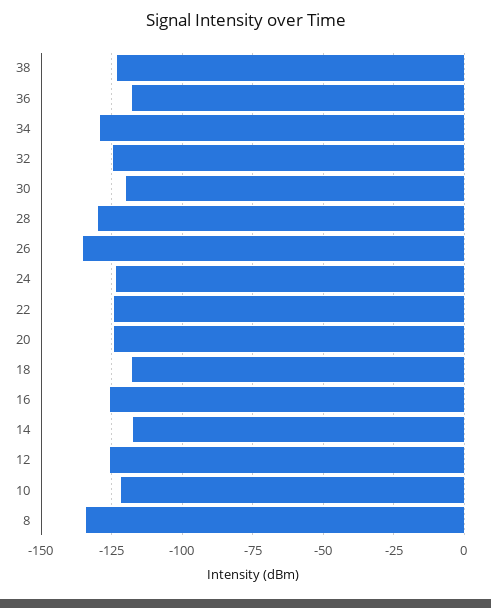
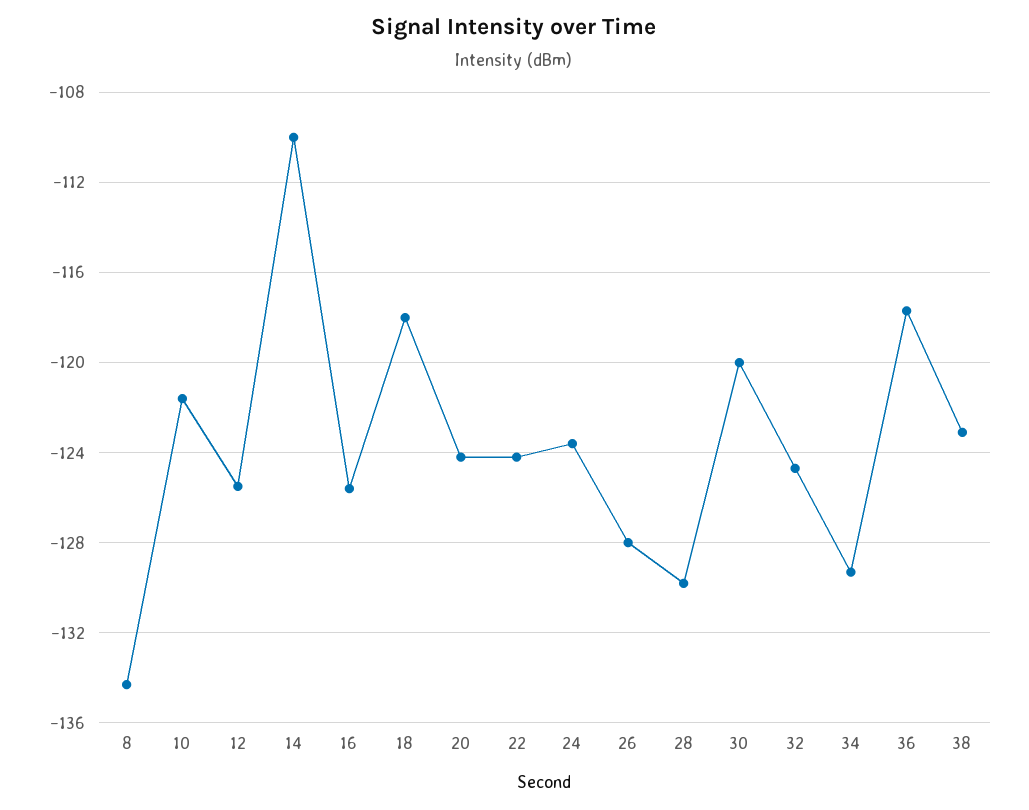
  {
    "38": -123,
    "36": -117.5,
    "34": -129.5,
    "32": -124.5,
    "30": -120,
    "28": -130,
-   "26": -135,
+   "26": -128,
    "24": -123.5,
    "22": -124,
    "20": -124,
    "18": -118,
    "16": -125.5,
-   "14": -117.5,
+   "14": -110,
    "12": -125.5,
    "10": -121.5,
    "8": -134.5
  }

